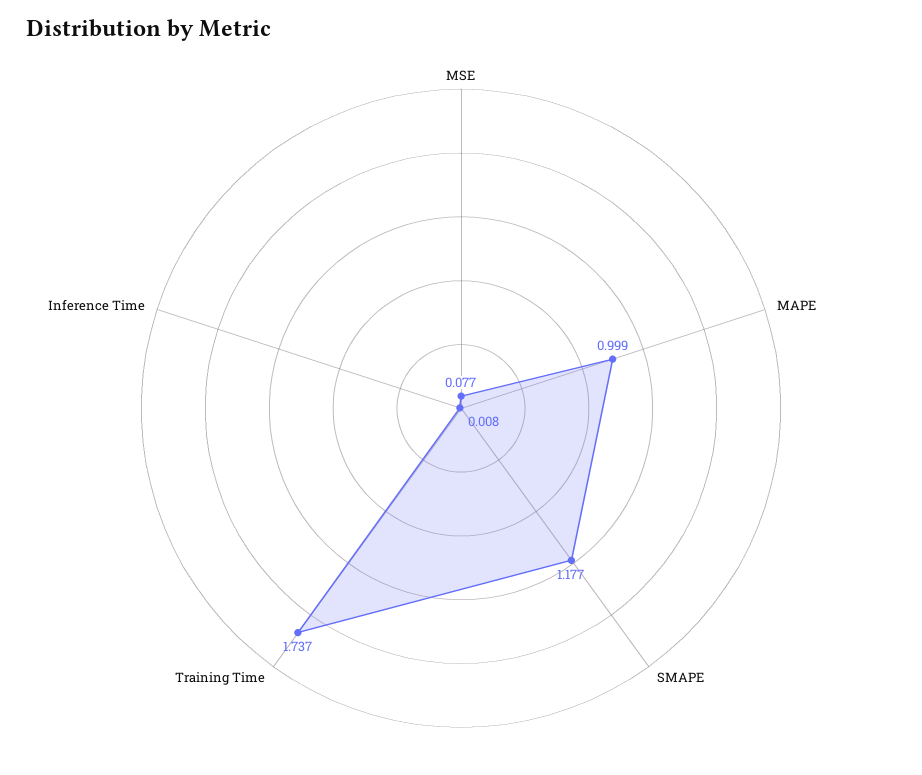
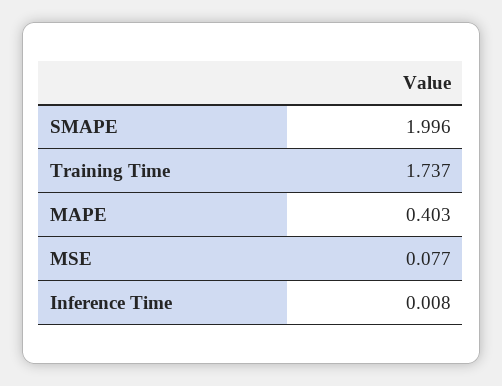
  {
    "MSE": 0.077,
-   "MAPE": 0.999,
+   "MAPE": 0.403,
-   "SMAPE": 1.177,
+   "SMAPE": 1.996,
    "Training Time": 1.737,
    "Inference Time": 0.008
  }

